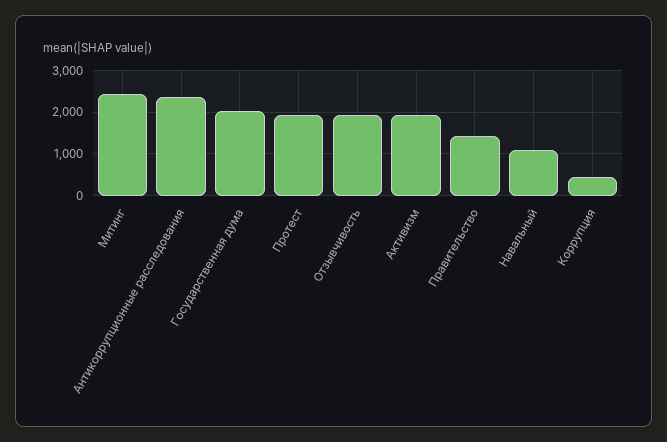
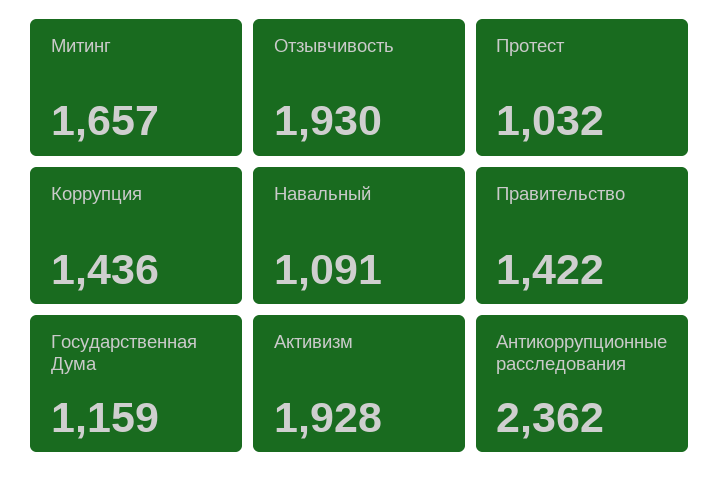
  {
-   "Митинг": 2400,
+   "Митинг": 1657,
    "Антикоррупционные расследования": 2362,
-   "Государственная дума": 2000,
+   "Государственная дума": 1159,
-   "Протест": 2000,
+   "Протест": 1032,
    "Отзывчивость": 1930,
    "Активизм": 1928,
    "Правительство": 1422,
    "Навальный": 1091,
-   "Коррупция": 400
+   "Коррупция": 1436
  }

